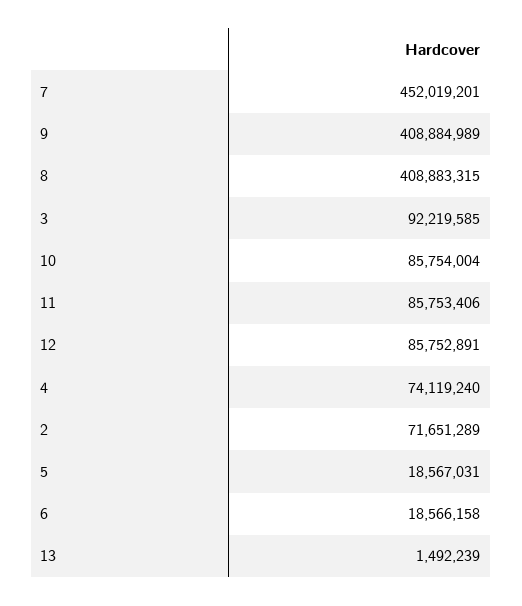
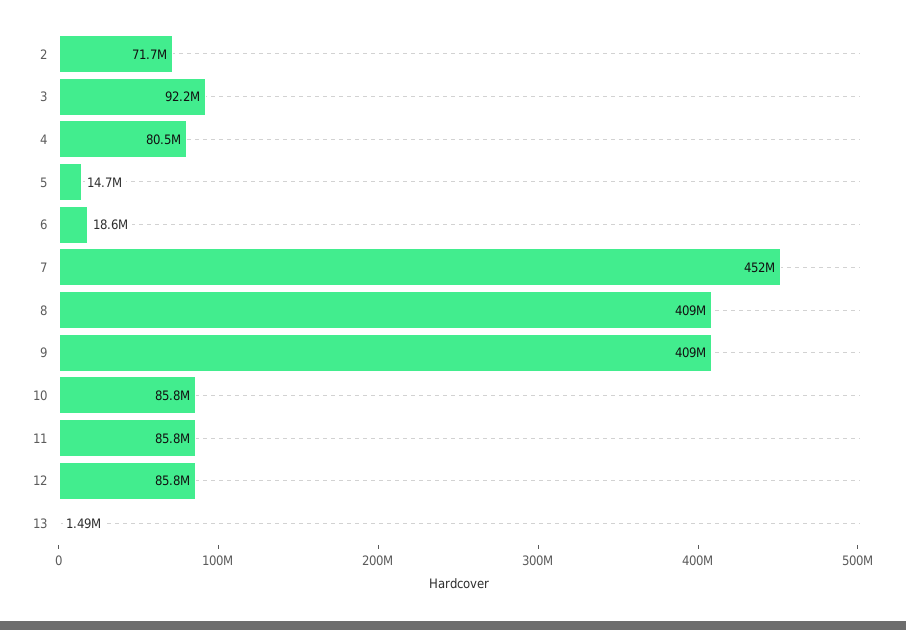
  {
    "7": 452019201,
    "9": 408884989,
    "8": 408883315,
    "3": 92219585,
    "10": 85754004,
    "11": 85753406,
    "12": 85752891,
-   "4": 74119240,
+   "4": 80500000,
    "2": 71651289,
-   "5": 18567031,
+   "5": 14700000,
    "6": 18566158,
    "13": 1492239
  }

